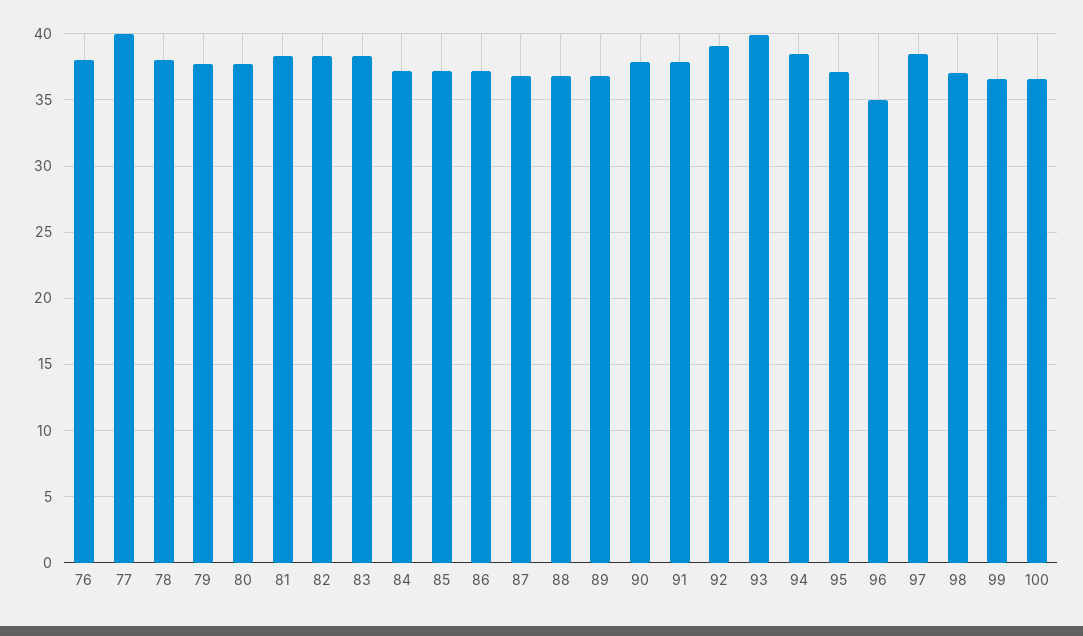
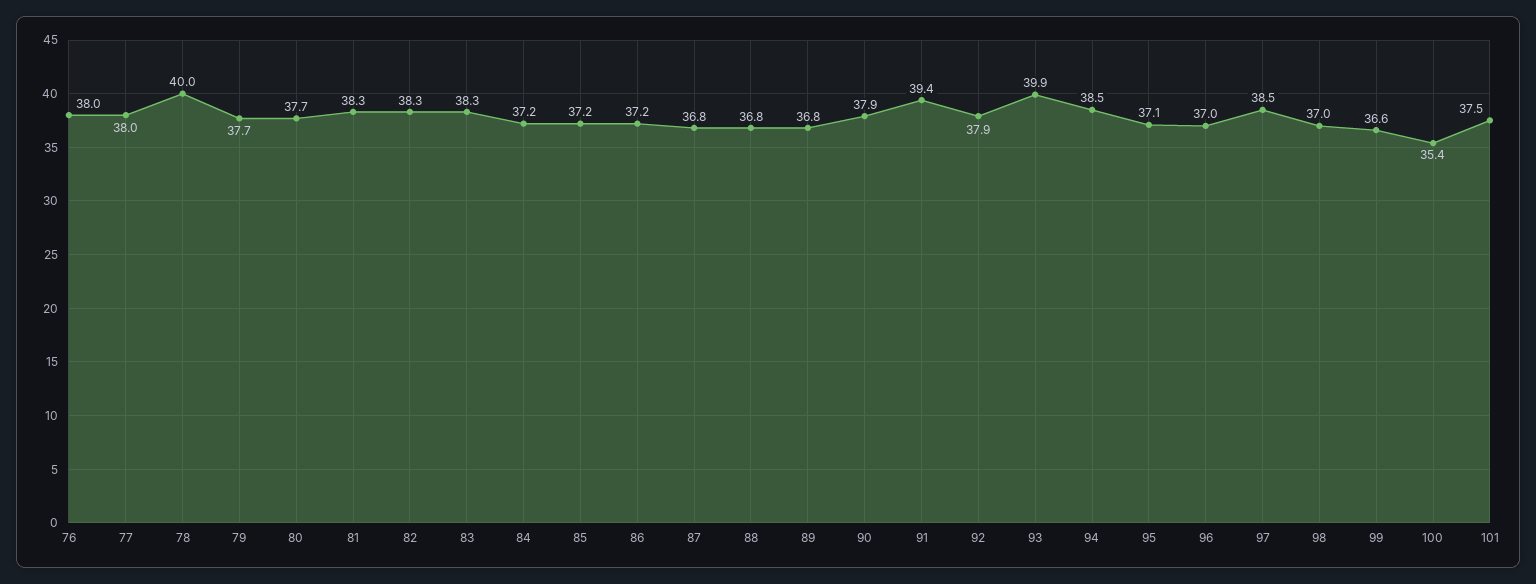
  {
    "76": 38,
-   "77": 40,
+   "77": 38,
-   "78": 38,
+   "78": 40,
    "79": 37.7,
    "80": 37.7,
    "81": 38.3,
    "82": 38.3,
    "83": 38.3,
    "84": 37.2,
    "85": 37.2,
    "86": 37.2,
    "87": 36.8,
    "88": 36.8,
    "89": 36.8,
    "90": 37.9,
-   "91": 38,
+   "91": 39.4,
-   "92": 39,
+   "92": 37.9,
    "93": 39.9,
    "94": 38.5,
    "95": 37.1,
-   "96": 35,
+   "96": 37,
    "97": 38.5,
    "98": 37,
    "99": 36.6,
-   "100": 36.5
+   "100": 35.4,
+   "101": 37.5
  }

